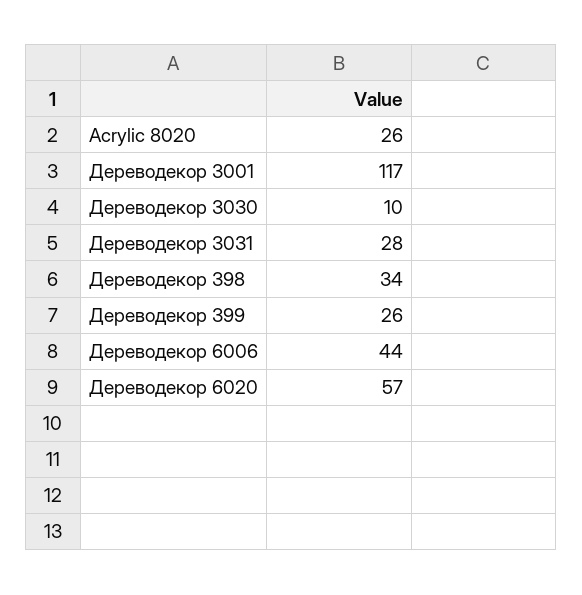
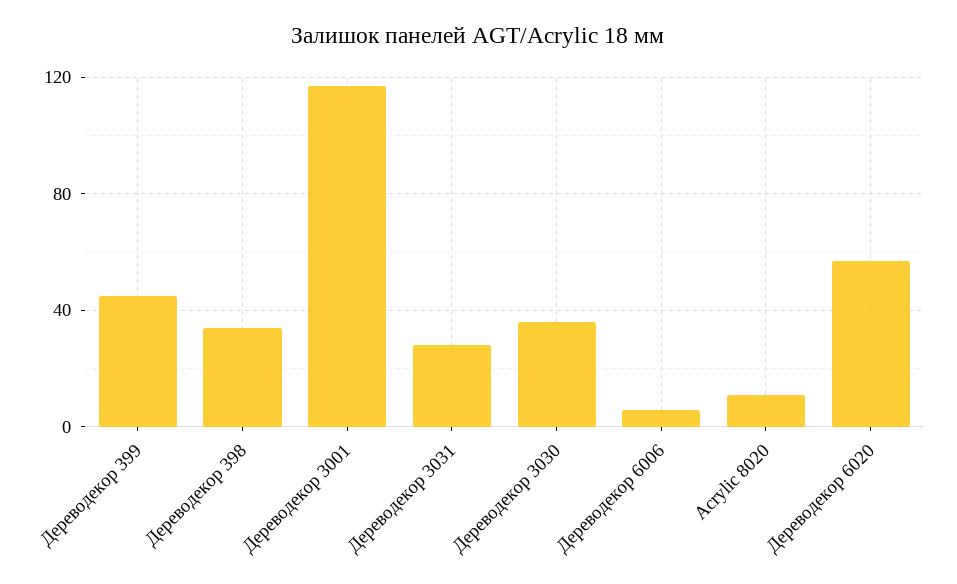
  {
-   "Acrylic 8020": 26,
+   "Acrylic 8020": 10,
    "Дереводекор 3001": 117,
-   "Дереводекор 3030": 10,
+   "Дереводекор 3030": 35,
    "Дереводекор 3031": 28,
    "Дереводекор 398": 34,
-   "Дереводекор 399": 26,
+   "Дереводекор 399": 45,
-   "Дереводекор 6006": 44,
+   "Дереводекор 6006": 5,
    "Дереводекор 6020": 57
  }

